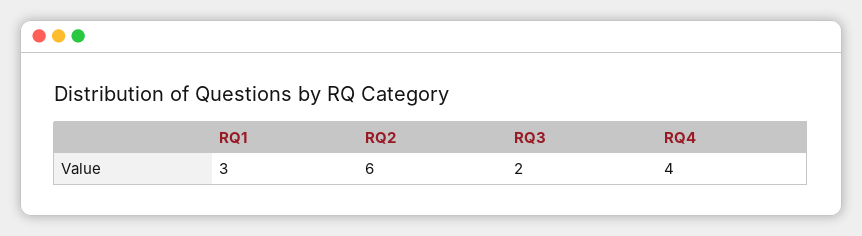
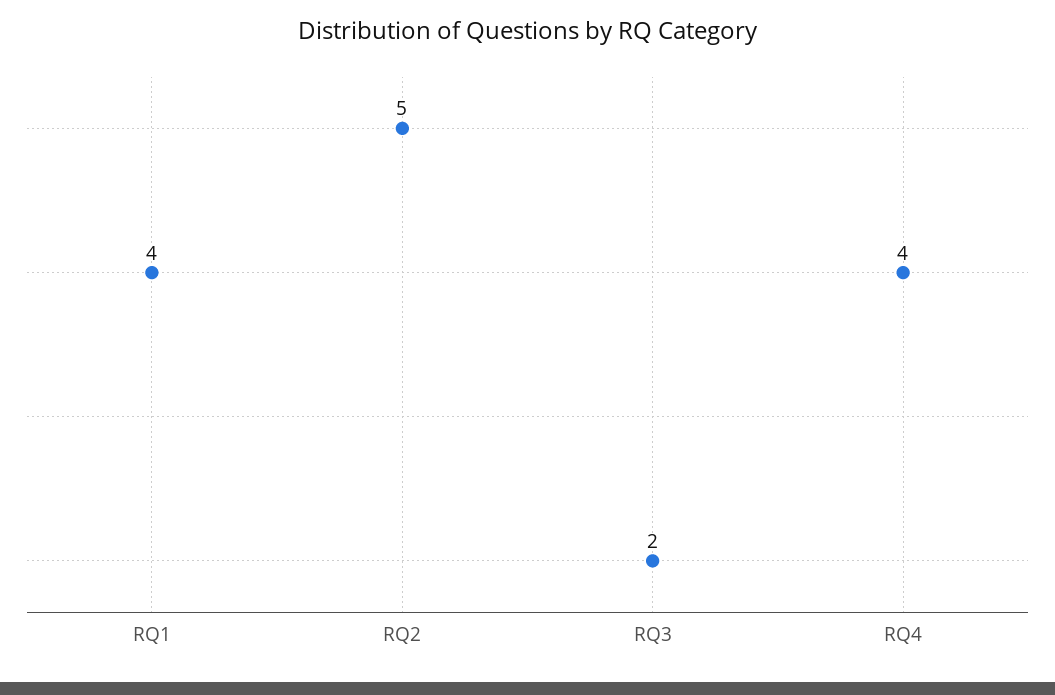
  {
-   "RQ1": 3,
+   "RQ1": 4,
-   "RQ2": 6,
+   "RQ2": 5,
    "RQ3": 2,
    "RQ4": 4
  }

